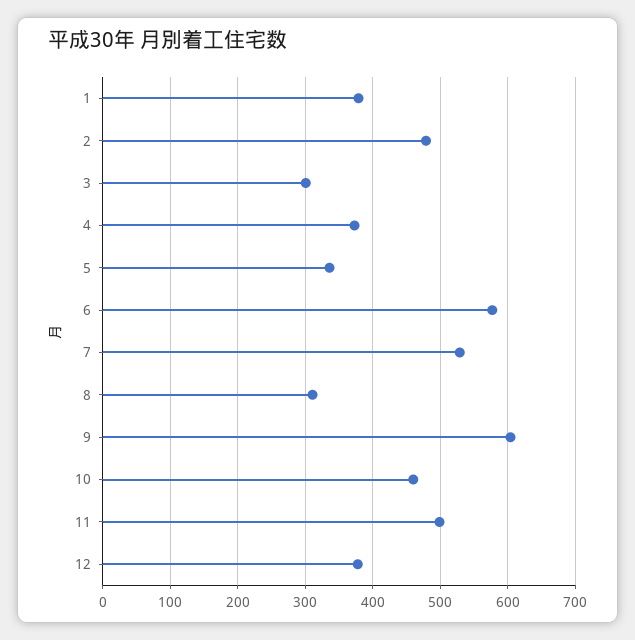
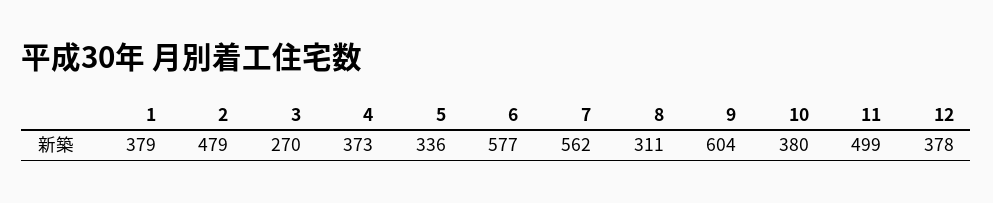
  {
    "1": 379,
    "2": 479,
-   "3": 300,
+   "3": 270,
    "4": 373,
    "5": 336,
    "6": 577,
-   "7": 530,
+   "7": 562,
    "8": 311,
    "9": 604,
-   "10": 460,
+   "10": 380,
    "11": 499,
    "12": 378
  }

